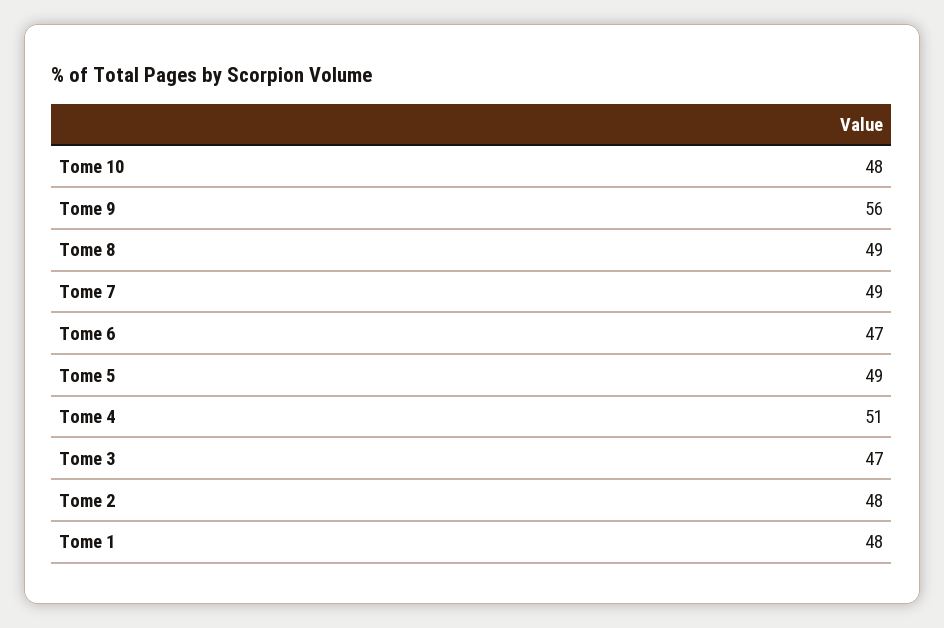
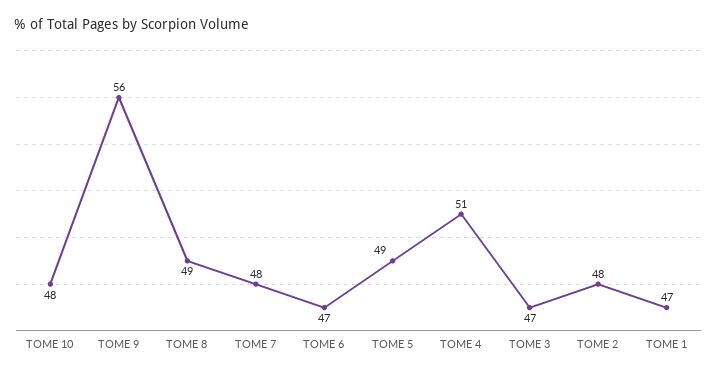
  {
    "Tome 10": 48,
    "Tome 9": 56,
    "Tome 8": 49,
-   "Tome 7": 49,
+   "Tome 7": 48,
    "Tome 6": 47,
    "Tome 5": 49,
    "Tome 4": 51,
    "Tome 3": 47,
    "Tome 2": 48,
-   "Tome 1": 48
+   "Tome 1": 47
  }

